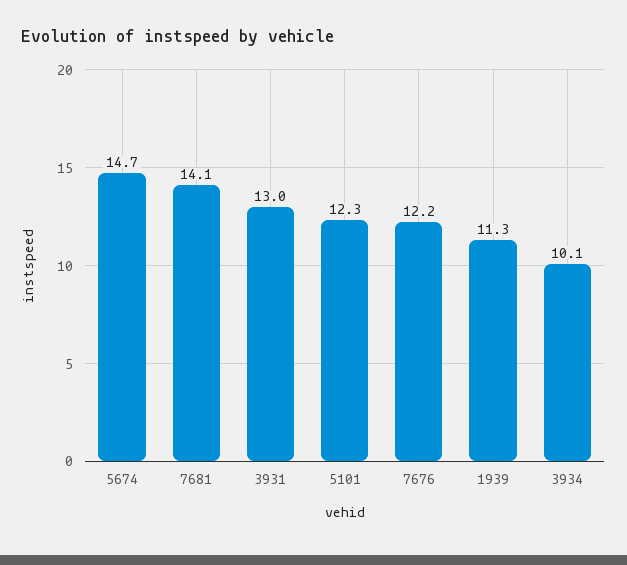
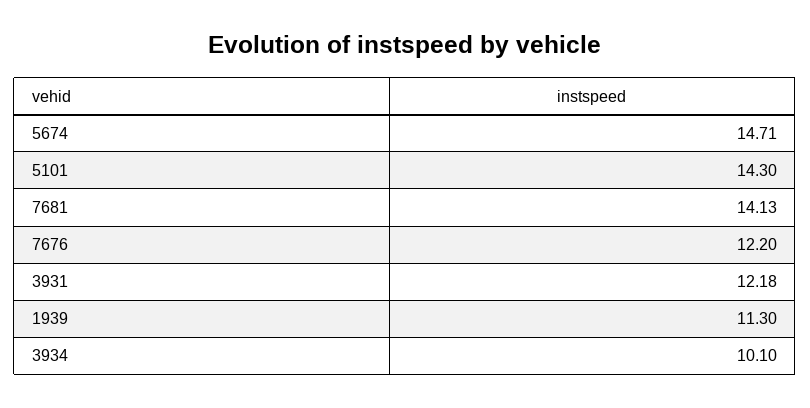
  {
    "5674": 14.71,
    "7681": 14.13,
-   "3931": 13,
+   "3931": 12.18,
-   "5101": 12.3,
+   "5101": 14.3,
    "7676": 12.2,
    "1939": 11.3,
    "3934": 10.1
  }

